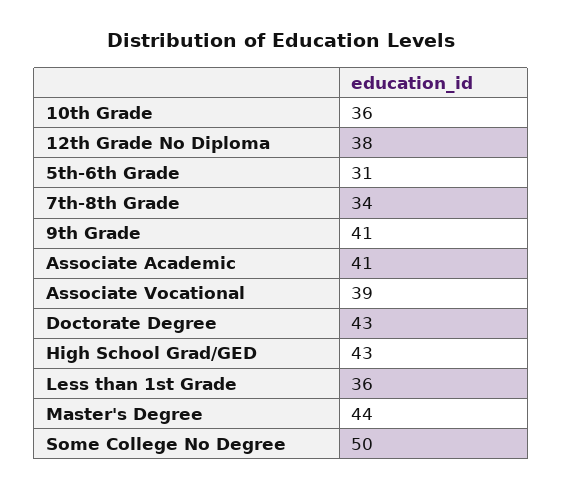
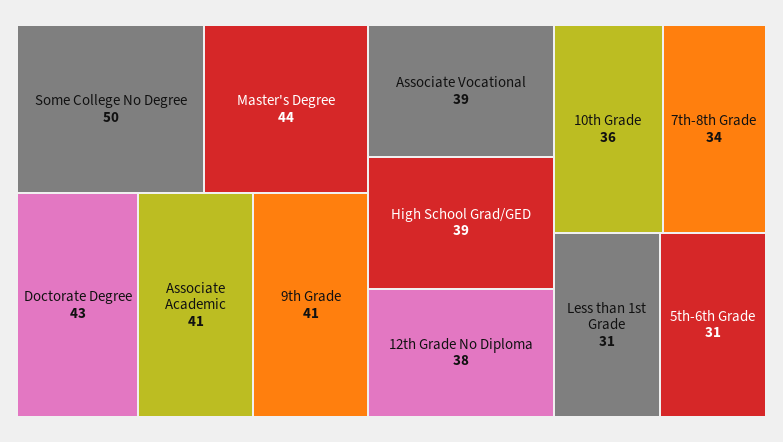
  {
    "10th Grade": 36,
    "12th Grade No Diploma": 38,
    "5th-6th Grade": 31,
    "7th-8th Grade": 34,
    "9th Grade": 41,
    "Associate Academic": 41,
    "Associate Vocational": 39,
    "Doctorate Degree": 43,
-   "High School Grad/GED": 43,
+   "High School Grad/GED": 39,
-   "Less than 1st Grade": 36,
+   "Less than 1st Grade": 31,
    "Master's Degree": 44,
    "Some College No Degree": 50
  }

